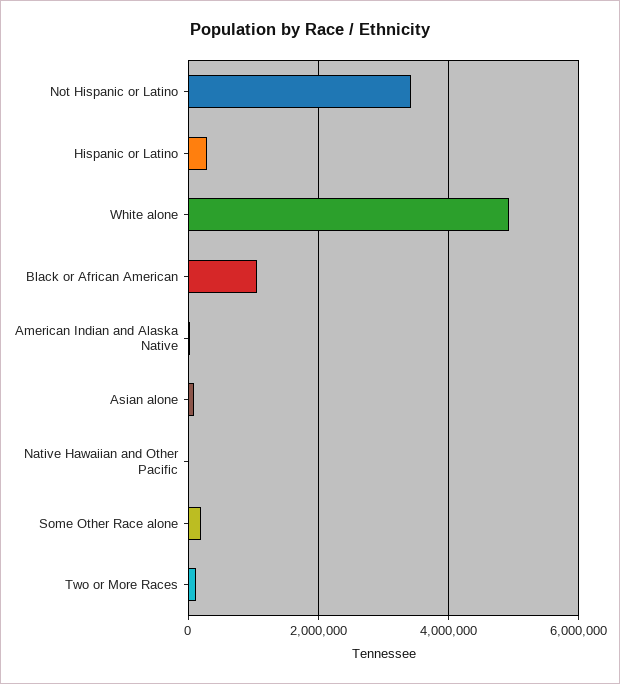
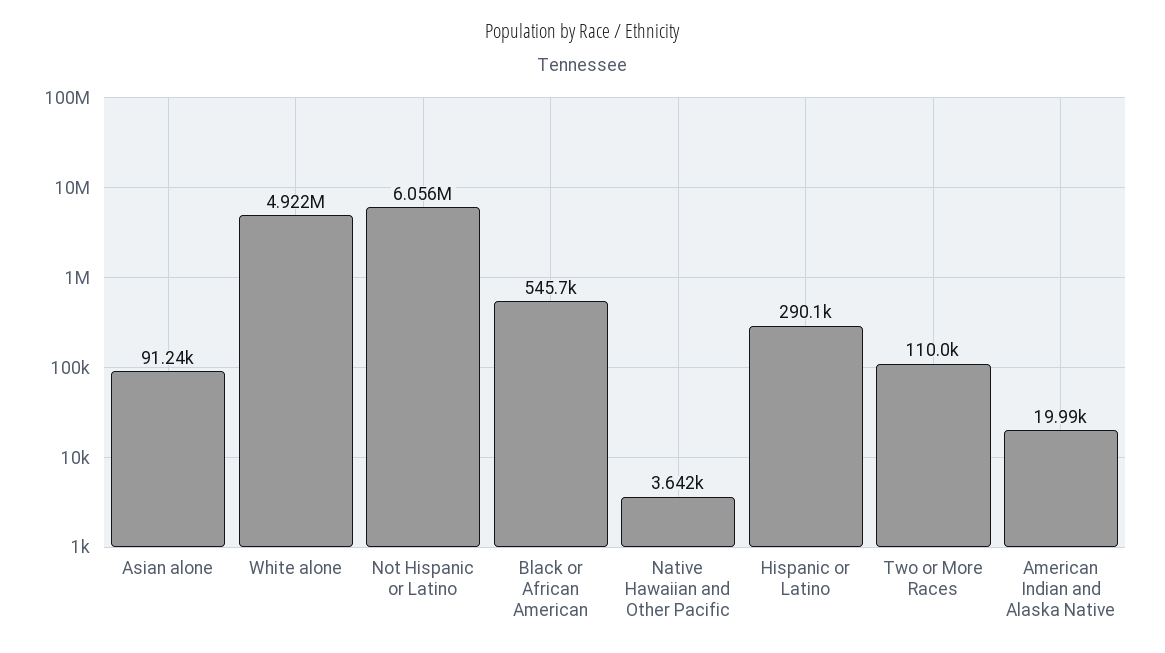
  {
-   "Not Hispanic or Latino": 3400000,
+   "Not Hispanic or Latino": 6056000,
    "Hispanic or Latino": 290100,
    "White alone": 4922000,
-   "Black or African American": 1000000,
+   "Black or African American": 545700,
    "American Indian and Alaska Native": 19990,
    "Asian alone": 91240,
    "Native Hawaiian and Other Pacific": 3642,
-   "Some Other Race alone": 200000,
    "Two or More Races": 110000
  }

